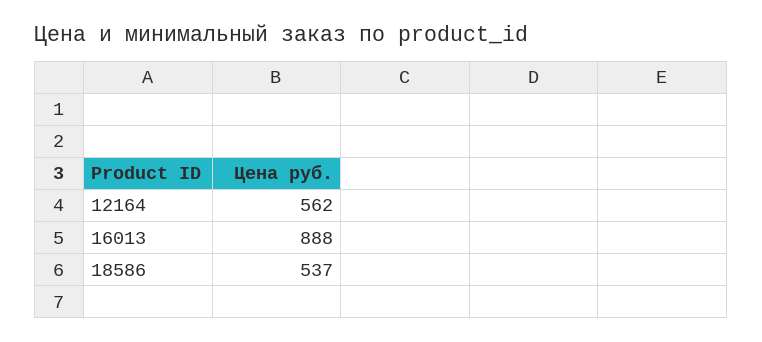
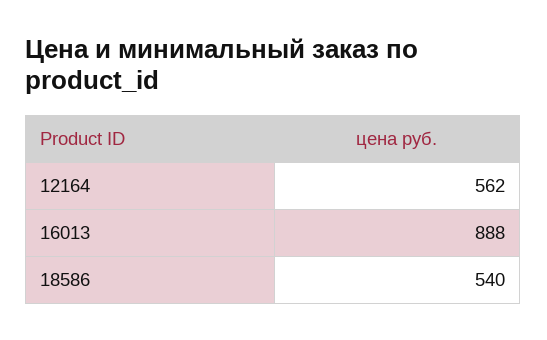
  {
    "12164": 562,
    "16013": 888,
-   "18586": 537
+   "18586": 540
  }

